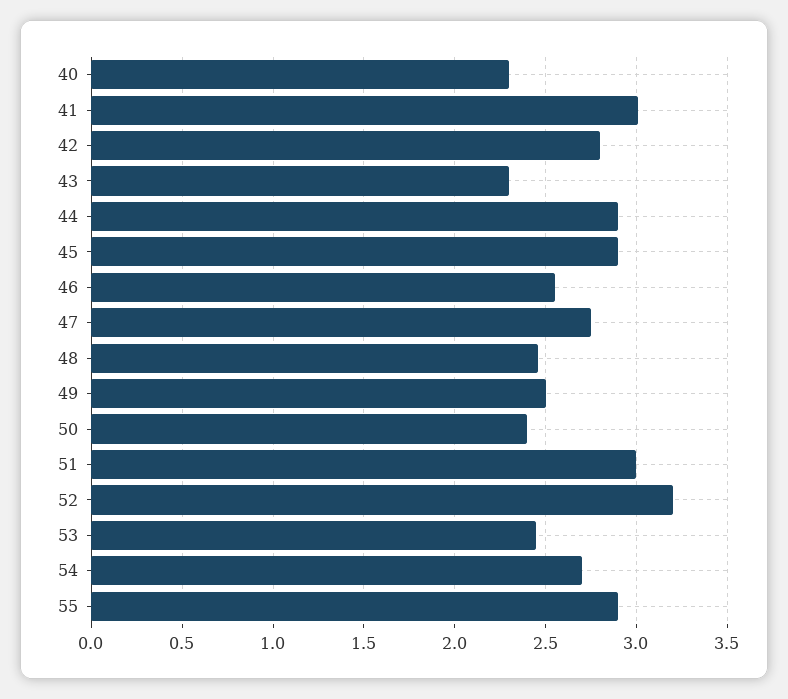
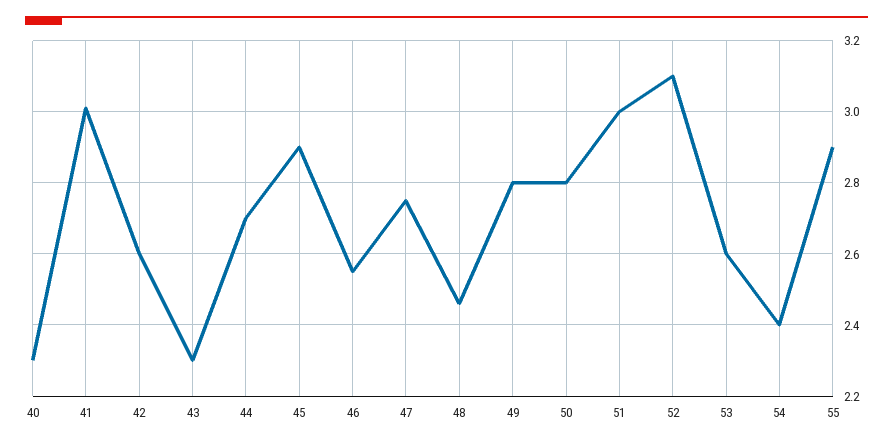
  {
    "40": 2.3,
    "41": 3,
-   "42": 2.8,
+   "42": 2.6,
    "43": 2.3,
-   "44": 2.9,
+   "44": 2.7,
    "45": 2.9,
    "46": 2.55,
    "47": 2.75,
    "48": 2.45,
-   "49": 2.5,
+   "49": 2.8,
-   "50": 2.4,
+   "50": 2.8,
    "51": 3,
-   "52": 3.2,
+   "52": 3.1,
-   "53": 2.45,
+   "53": 2.6,
-   "54": 2.7,
+   "54": 2.4,
    "55": 2.9
  }

